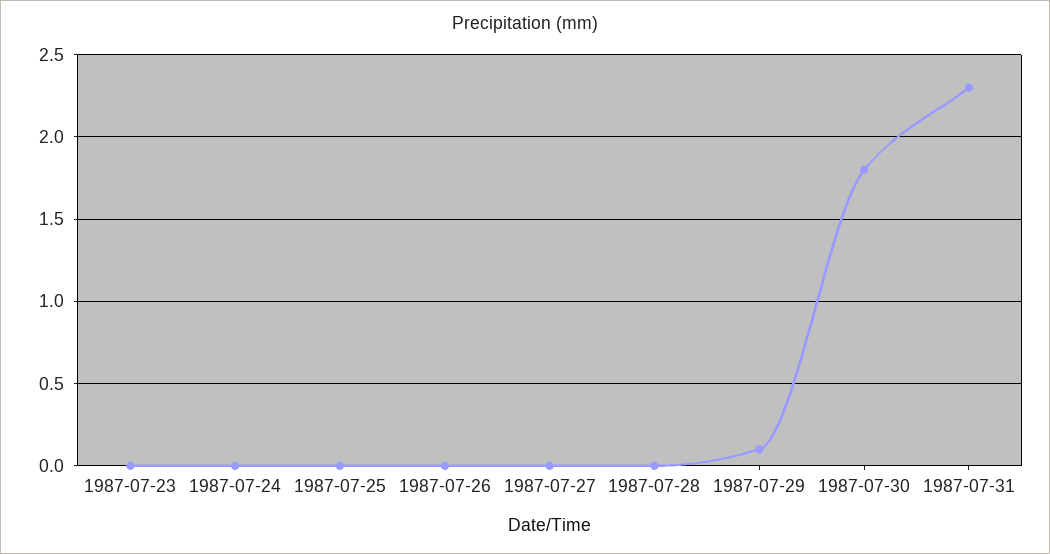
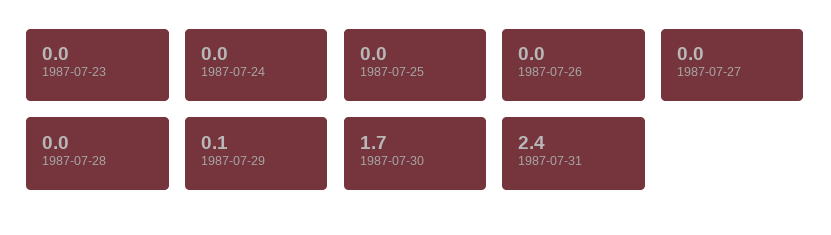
  {
    "1987-07-23": 0,
    "1987-07-24": 0,
    "1987-07-25": 0,
    "1987-07-26": 0,
    "1987-07-27": 0,
    "1987-07-28": 0,
    "1987-07-29": 0.1,
-   "1987-07-30": 1.8,
+   "1987-07-30": 1.7,
-   "1987-07-31": 2.3
+   "1987-07-31": 2.4
  }

